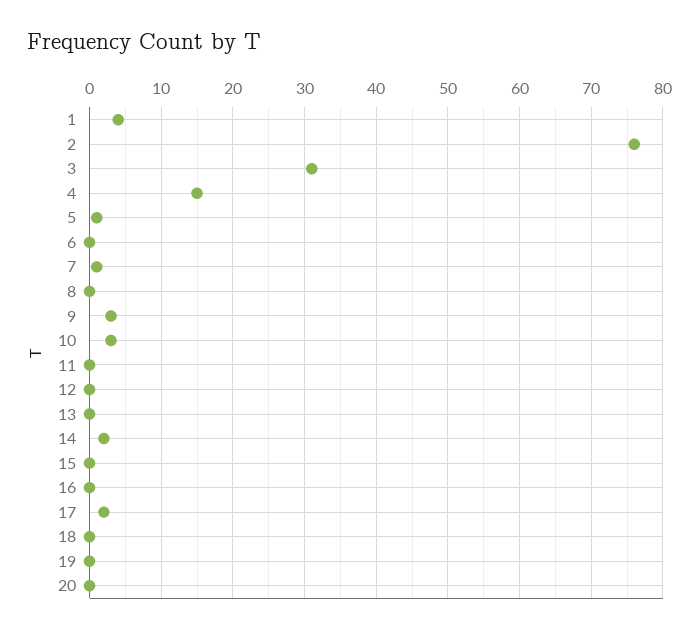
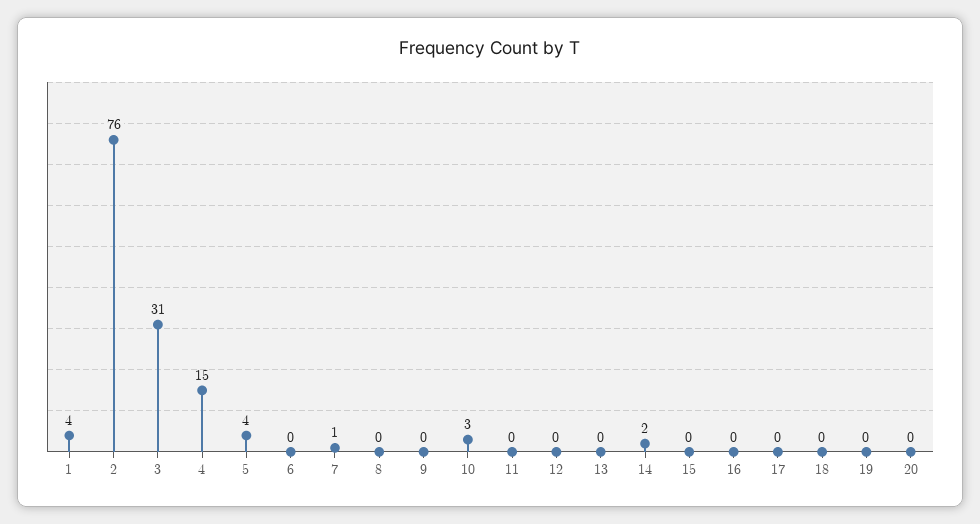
  {
    "1": 4,
    "2": 76,
    "3": 31,
    "4": 15,
-   "5": 1,
+   "5": 4,
    "6": 0,
    "7": 1,
    "8": 0,
-   "9": 3,
+   "9": 0,
    "10": 3,
    "11": 0,
    "12": 0,
    "13": 0,
    "14": 2,
    "15": 0,
    "16": 0,
-   "17": 2,
+   "17": 0,
    "18": 0,
    "19": 0,
    "20": 0
  }

